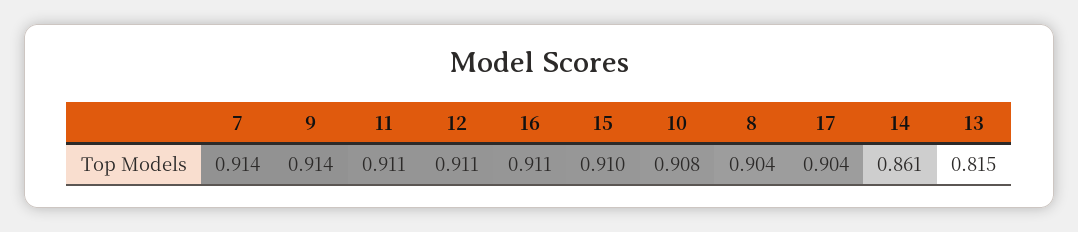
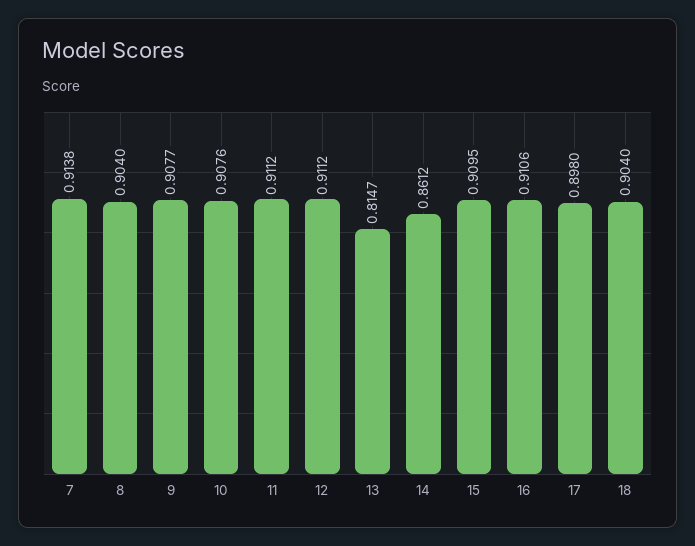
  {
    "7": 0.9138,
-   "9": 0.914,
+   "9": 0.9077,
    "11": 0.9112,
    "12": 0.9112,
    "16": 0.9106,
    "15": 0.9095,
    "10": 0.9076,
    "8": 0.904,
-   "17": 0.904,
+   "17": 0.898,
    "14": 0.8612,
-   "13": 0.8147
+   "13": 0.8147,
+   "18": 0.904
  }

